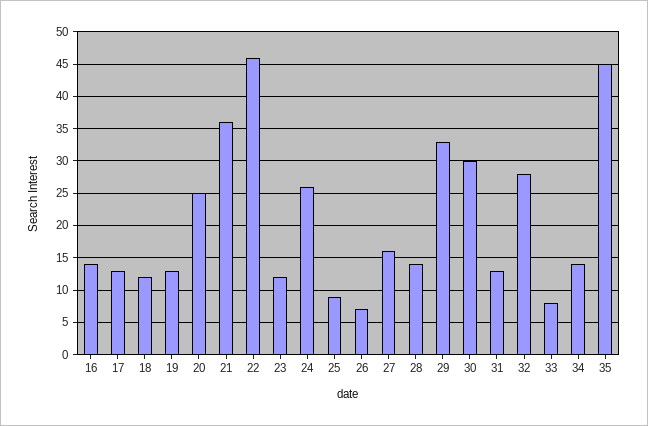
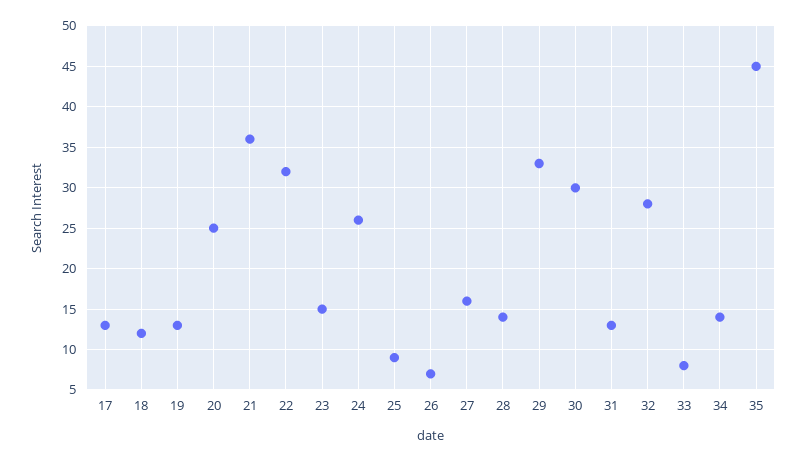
  {
-   "16": 14,
    "17": 13,
    "18": 12,
    "19": 13,
    "20": 25,
    "21": 36,
-   "22": 46,
+   "22": 32,
-   "23": 12,
+   "23": 15,
    "24": 26,
    "25": 9,
    "26": 7,
    "27": 16,
    "28": 14,
    "29": 33,
    "30": 30,
    "31": 13,
    "32": 28,
    "33": 8,
    "34": 14,
    "35": 45
  }

